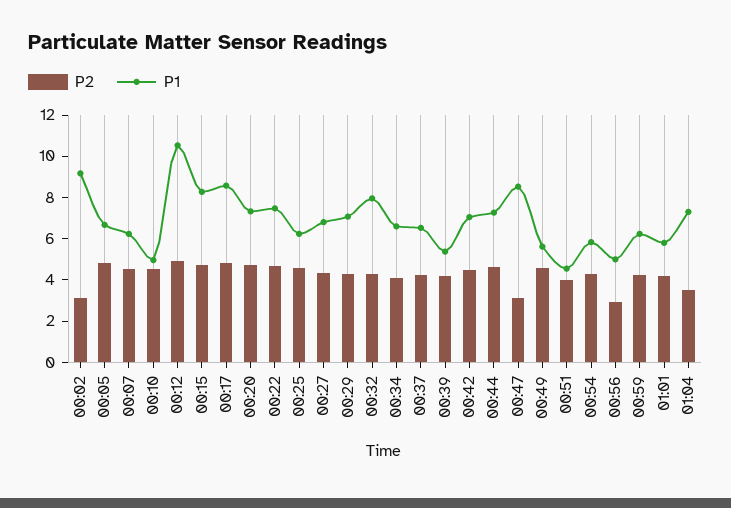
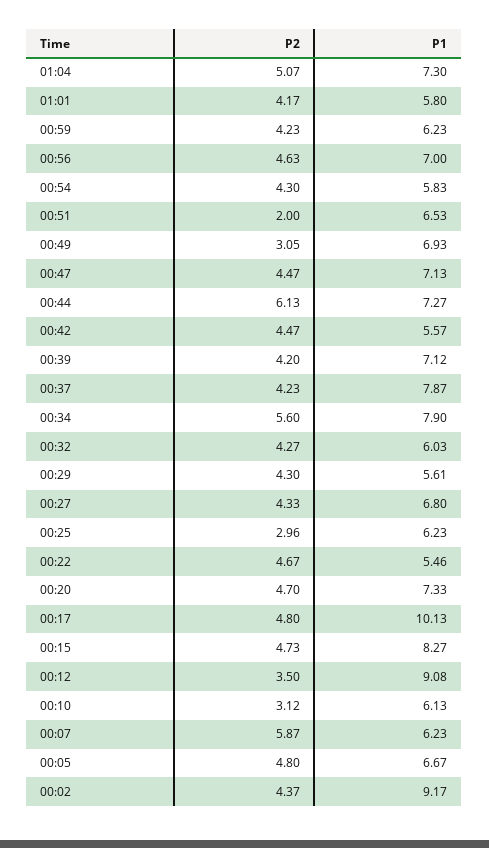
  {
    "P2": {
-     "00:02": 3,
+     "00:02": 4.37,
      "00:05": 4.8,
-     "00:07": 4.5,
+     "00:07": 5.87,
-     "00:10": 4.5,
+     "00:10": 3.12,
-     "00:12": 5,
+     "00:12": 3.5,
      "00:15": 4.73,
      "00:17": 4.8,
      "00:20": 4.7,
      "00:22": 4.67,
-     "00:25": 4.5,
+     "00:25": 2.96,
      "00:27": 4.33,
      "00:29": 4.3,
      "00:32": 4.27,
-     "00:34": 4,
+     "00:34": 5.6,
      "00:37": 4.23,
      "00:39": 4.2,
      "00:42": 4.47,
-     "00:44": 4.5,
+     "00:44": 6.13,
-     "00:47": 3,
+     "00:47": 4.47,
-     "00:49": 4.5,
+     "00:49": 3.05,
-     "00:51": 4,
+     "00:51": 2,
      "00:54": 4.3,
-     "00:56": 3,
+     "00:56": 4.63,
      "00:59": 4.23,
      "01:01": 4.17,
-     "01:04": 3.5
+     "01:04": 5.07
    },
    "P1": {
      "00:02": 9.17,
      "00:05": 6.67,
      "00:07": 6.23,
-     "00:10": 5,
+     "00:10": 6.13,
-     "00:12": 10.5,
+     "00:12": 9.08,
      "00:15": 8.27,
-     "00:17": 8.5,
+     "00:17": 10.13,
      "00:20": 7.33,
-     "00:22": 7.5,
+     "00:22": 5.46,
      "00:25": 6.23,
      "00:27": 6.8,
-     "00:29": 7,
+     "00:29": 5.61,
-     "00:32": 8,
+     "00:32": 6.03,
-     "00:34": 6.5,
+     "00:34": 7.9,
-     "00:37": 6.5,
+     "00:37": 7.87,
-     "00:39": 5.5,
+     "00:39": 7.12,
-     "00:42": 7,
+     "00:42": 5.57,
      "00:44": 7.27,
-     "00:47": 8.5,
+     "00:47": 7.13,
-     "00:49": 5.5,
+     "00:49": 6.93,
-     "00:51": 4.5,
+     "00:51": 6.53,
      "00:54": 5.83,
-     "00:56": 5,
+     "00:56": 7,
      "00:59": 6.23,
      "01:01": 5.8,
      "01:04": 7.3
    }
  }

